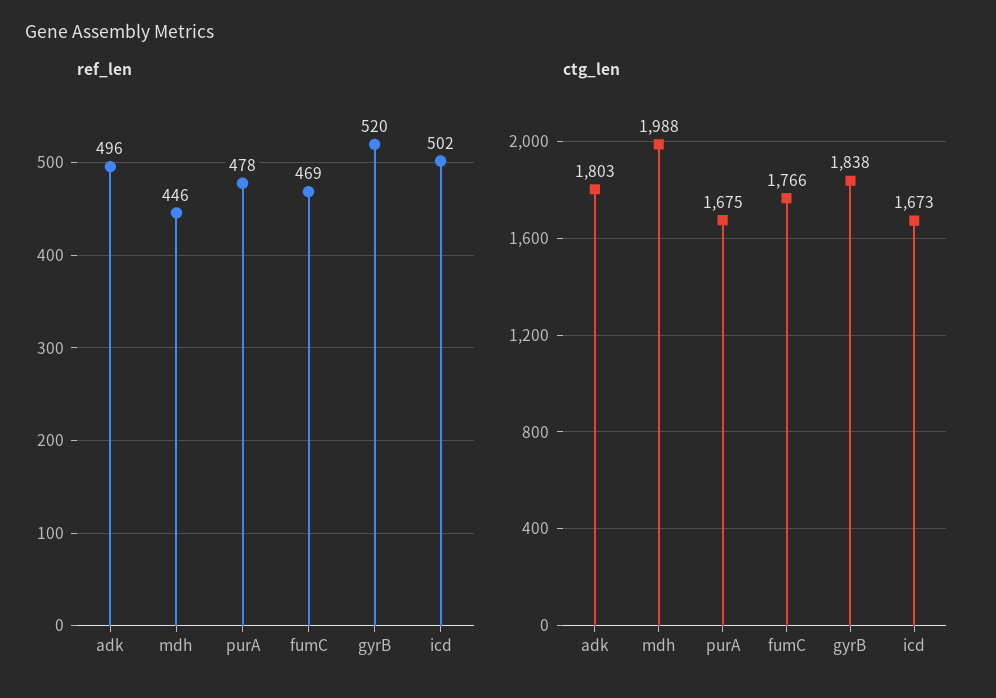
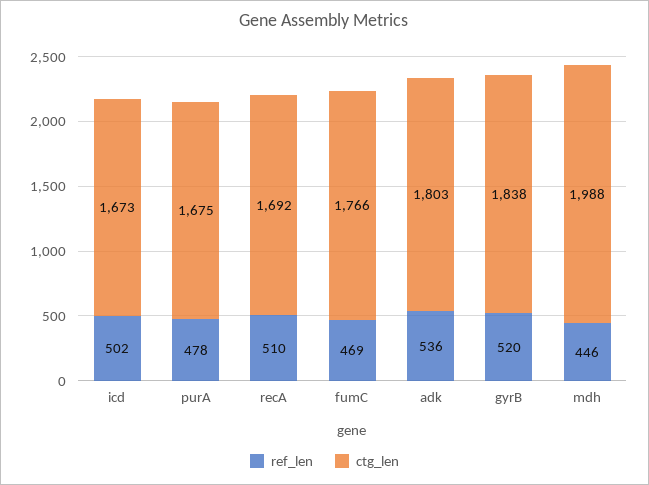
  {
    "ref_len": {
-     "adk": 496,
+     "adk": 536,
      "mdh": 446,
      "purA": 478,
      "fumC": 469,
      "gyrB": 520,
-     "icd": 502
+     "icd": 502,
+     "recA": 510
    },
    "ctg_len": {
      "adk": 1803,
      "mdh": 1988,
      "purA": 1675,
      "fumC": 1766,
      "gyrB": 1838,
-     "icd": 1673
+     "icd": 1673,
+     "recA": 1692
    }
  }

